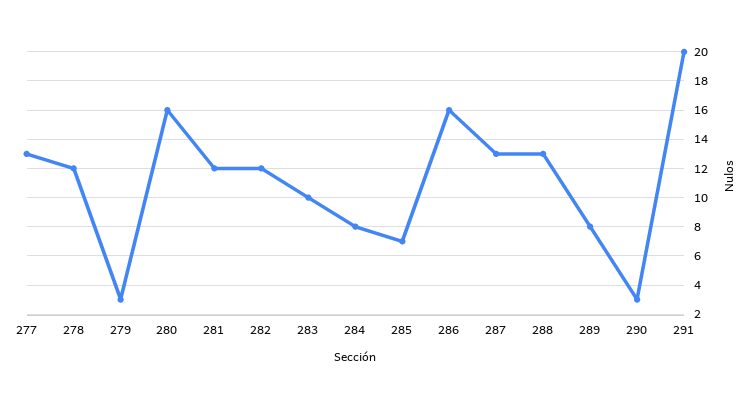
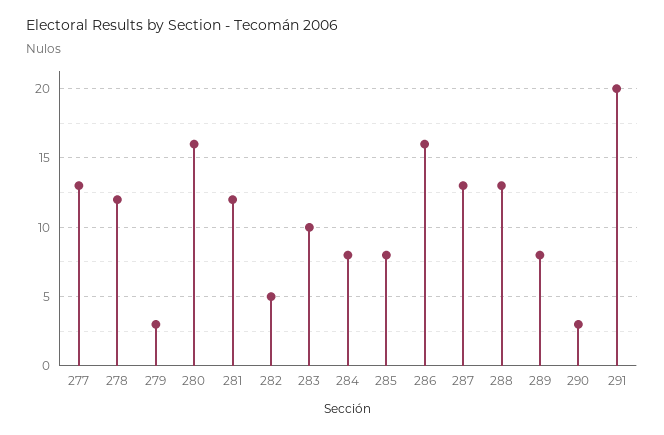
  {
    "277": 13,
    "278": 12,
    "279": 3,
    "280": 16,
    "281": 12,
-   "282": 12,
+   "282": 5,
    "283": 10,
    "284": 8,
-   "285": 7,
+   "285": 8,
    "286": 16,
    "287": 13,
    "288": 13,
    "289": 8,
    "290": 3,
    "291": 20
  }

